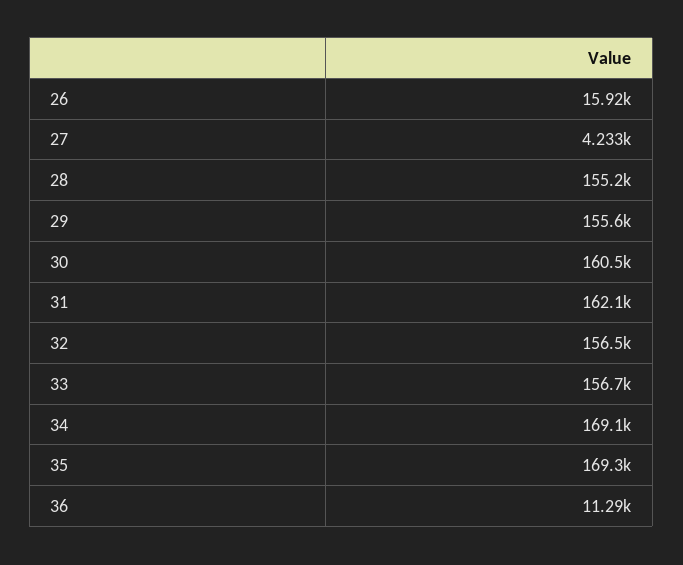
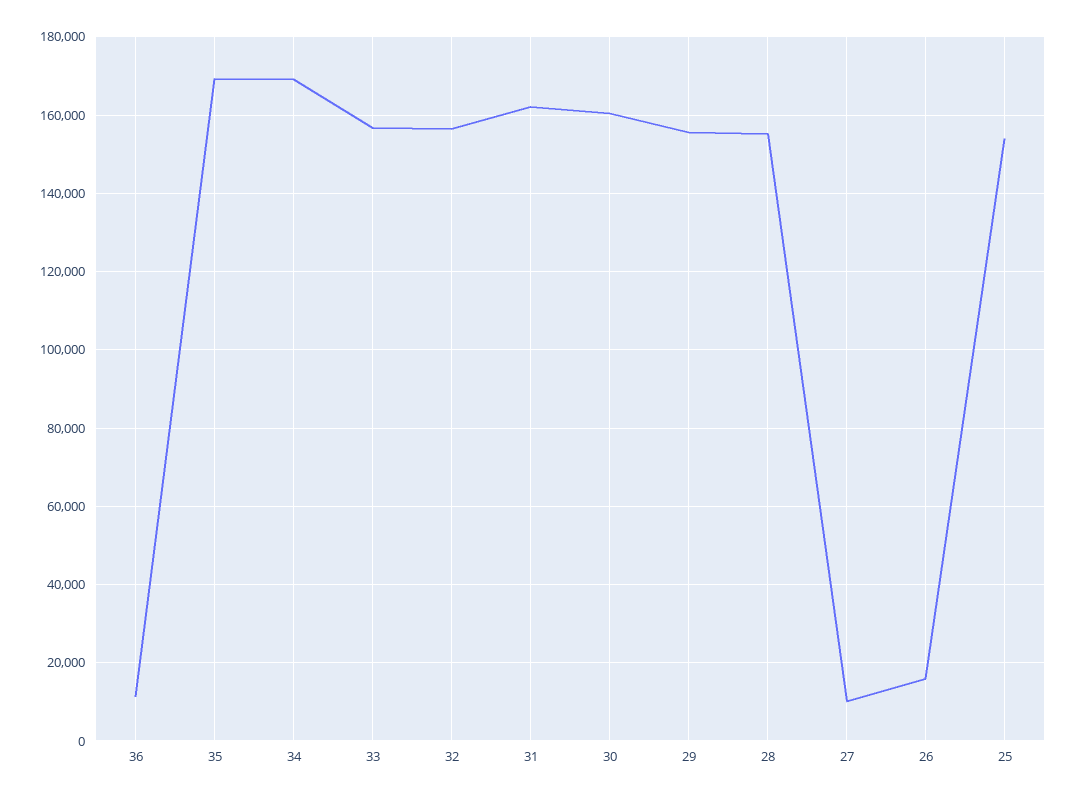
  {
    "26": 15920,
-   "27": 4233,
+   "27": 10000,
    "28": 155200,
    "29": 155600,
    "30": 160500,
    "31": 162100,
    "32": 156500,
    "33": 156700,
    "34": 169100,
    "35": 169300,
-   "36": 11290
+   "36": 11290,
+   "25": 154000
  }

